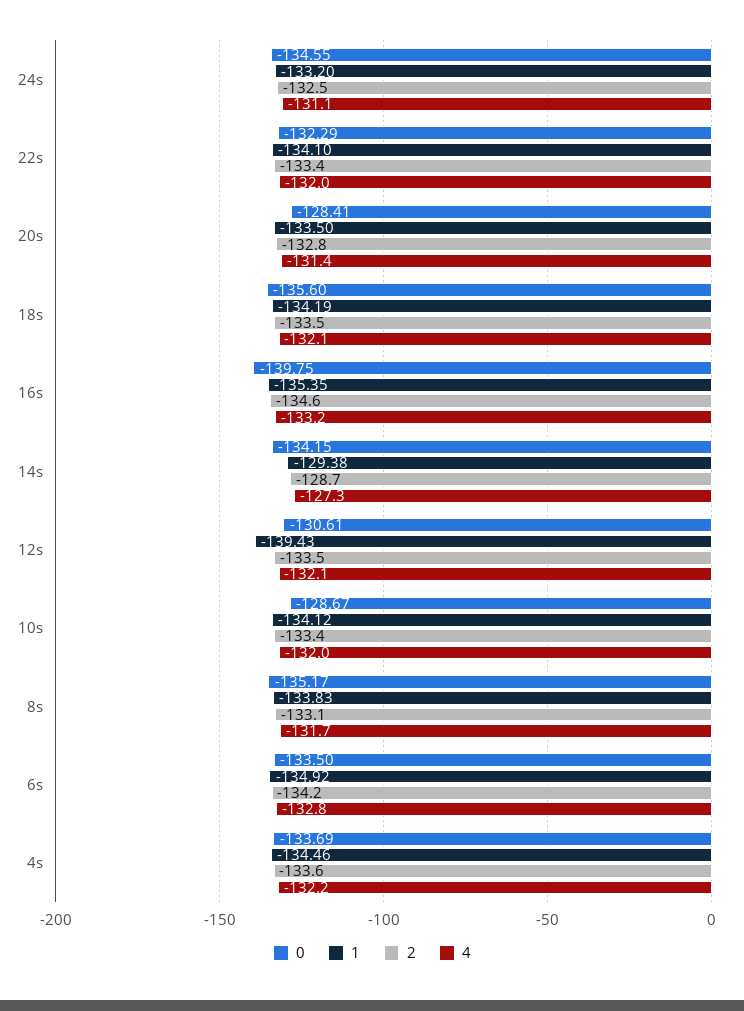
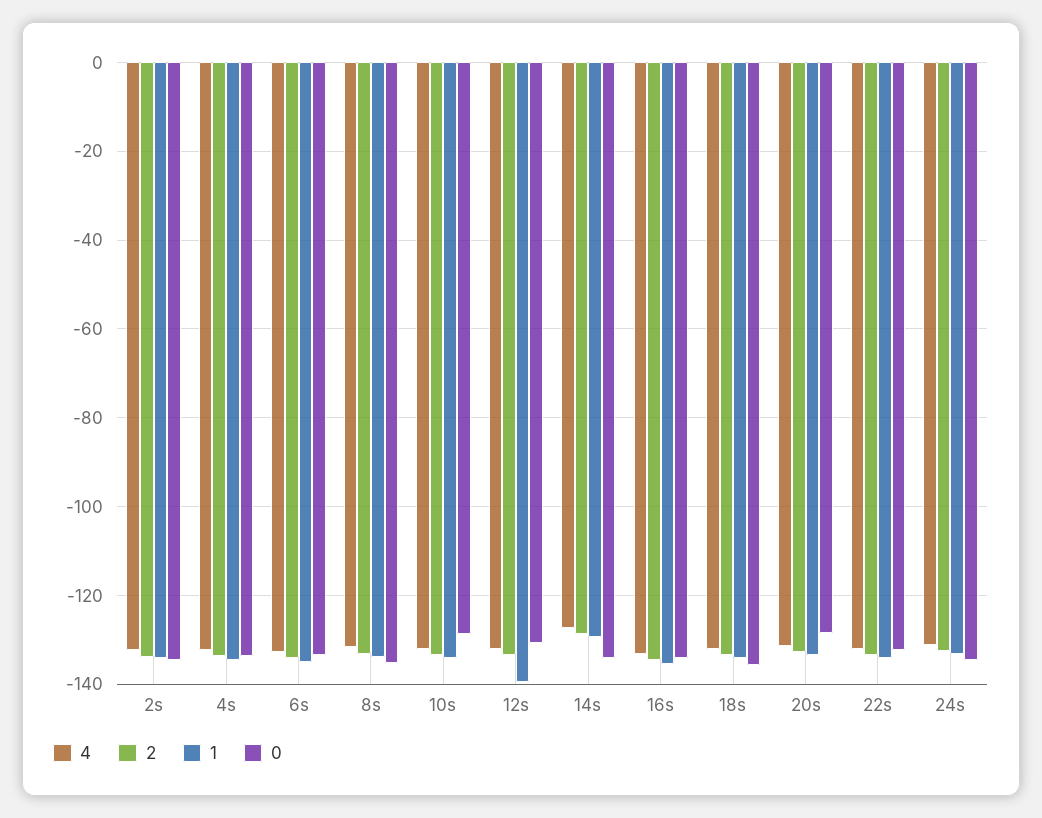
  {
    "0": {
      "24s": -134.55,
      "22s": -132.29,
      "20s": -128.41,
      "18s": -135.6,
-     "16s": -139.75,
+     "16s": -134,
      "14s": -134.15,
      "12s": -130.61,
      "10s": -128.67,
      "8s": -135.17,
      "6s": -133.5,
-     "4s": -133.69
+     "4s": -133.69,
+     "2s": -134
    },
    "1": {
      "24s": -133.2,
      "22s": -134.1,
      "20s": -133.5,
      "18s": -134.19,
      "16s": -135.35,
      "14s": -129.38,
      "12s": -139.43,
      "10s": -134.12,
      "8s": -133.83,
      "6s": -134.92,
-     "4s": -134.46
+     "4s": -134.46,
+     "2s": -134
    },
    "2": {
      "24s": -132.5,
      "22s": -133.4,
      "20s": -132.8,
      "18s": -133.5,
      "16s": -134.6,
      "14s": -128.7,
      "12s": -133.5,
      "10s": -133.4,
      "8s": -133.1,
      "6s": -134.2,
-     "4s": -133.6
+     "4s": -133.6,
+     "2s": -134
    },
    "4": {
      "24s": -131.1,
      "22s": -132,
      "20s": -131.4,
      "18s": -132.1,
      "16s": -133.2,
      "14s": -127.3,
      "12s": -132.1,
      "10s": -132,
      "8s": -131.7,
      "6s": -132.8,
-     "4s": -132.2
+     "4s": -132.2,
+     "2s": -132
    }
  }

